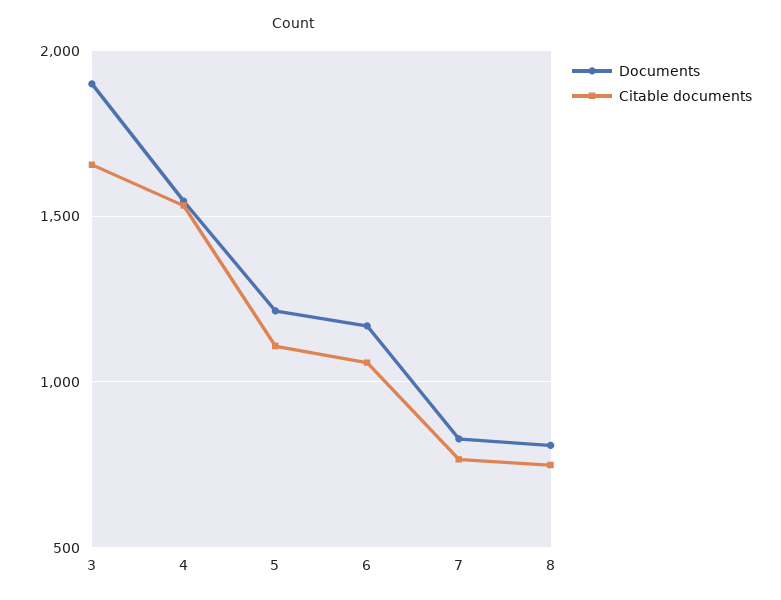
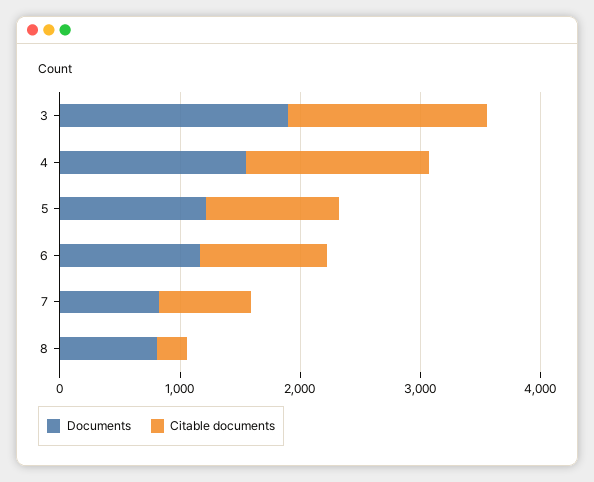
  {
    "Documents": {
      "3": 1900,
      "4": 1550,
      "5": 1200,
      "6": 1150,
      "7": 850,
      "8": 800
    },
    "Citable documents": {
      "3": 1650,
      "4": 1550,
      "5": 1100,
      "6": 1050,
      "7": 750,
-     "8": 750
+     "8": 200
    }
  }

